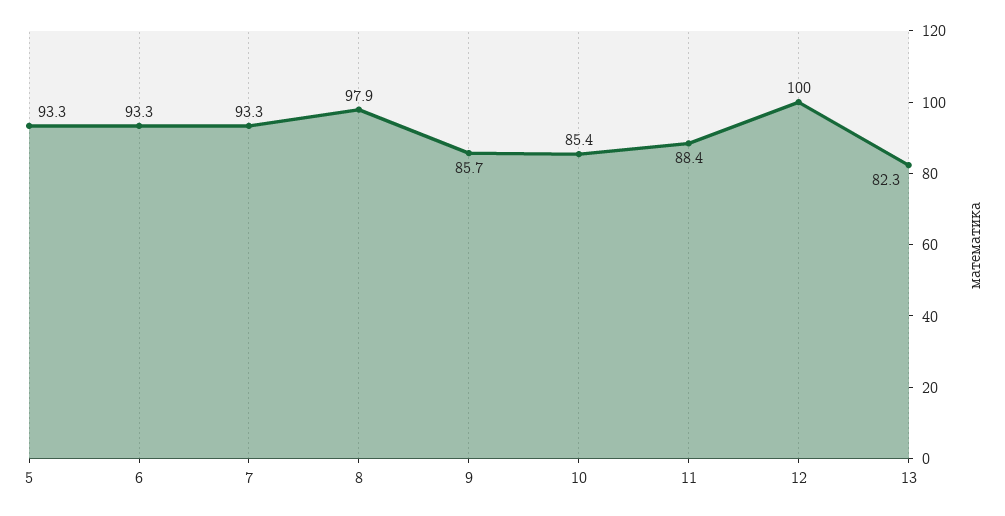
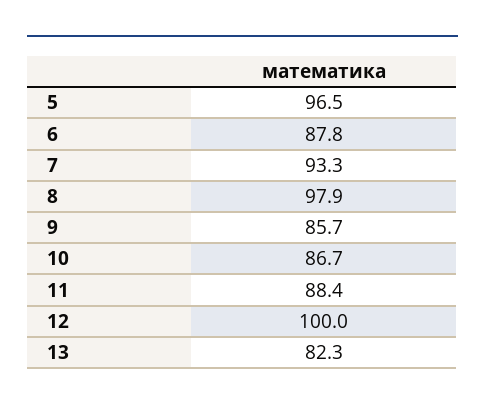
  {
-   "5": 93.3,
+   "5": 96.5,
-   "6": 93.3,
+   "6": 87.8,
    "7": 93.3,
    "8": 97.9,
    "9": 85.7,
-   "10": 85.4,
+   "10": 86.7,
    "11": 88.4,
    "12": 100,
    "13": 82.3
  }

